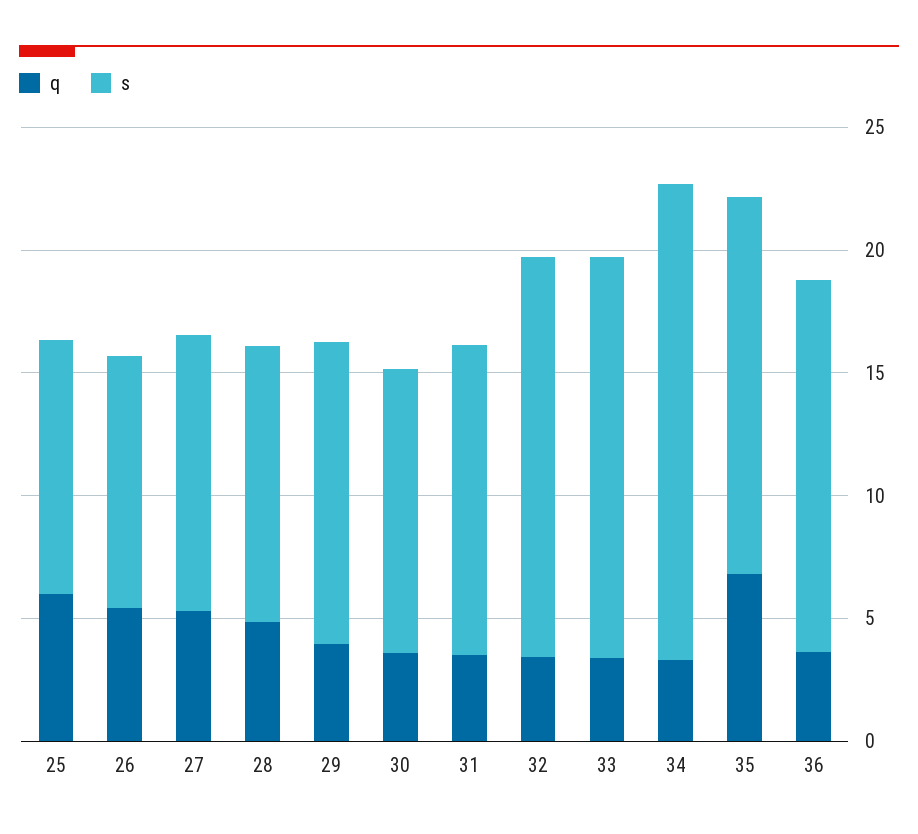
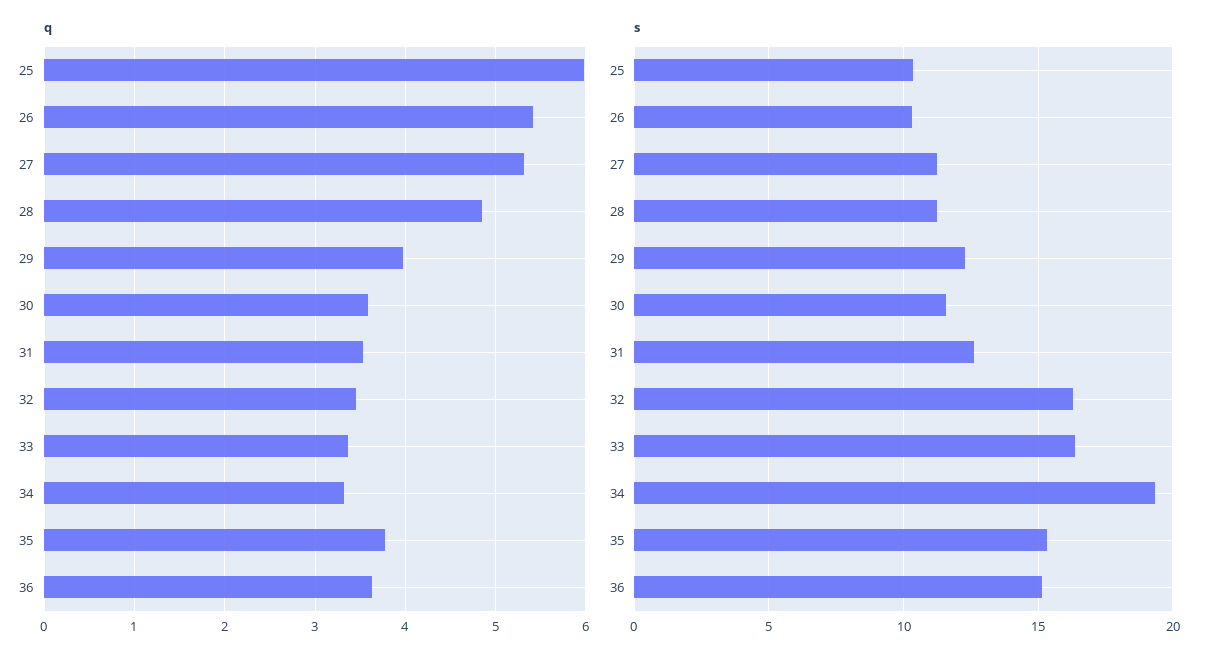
  {
    "q": {
      "25": 6,
      "26": 5.4,
      "27": 5.3,
      "28": 4.9,
      "29": 4,
      "30": 3.6,
      "31": 3.5,
      "32": 3.5,
      "33": 3.4,
      "34": 3.3,
-     "35": 7,
+     "35": 3.8,
      "36": 3.6
    },
    "s": {
      "25": 10.5,
      "26": 10.5,
      "27": 11,
      "28": 11,
      "29": 12.5,
      "30": 11.5,
      "31": 12.5,
      "32": 16.5,
      "33": 16.5,
      "34": 19.5,
      "35": 15.5,
      "36": 15
    }
  }

